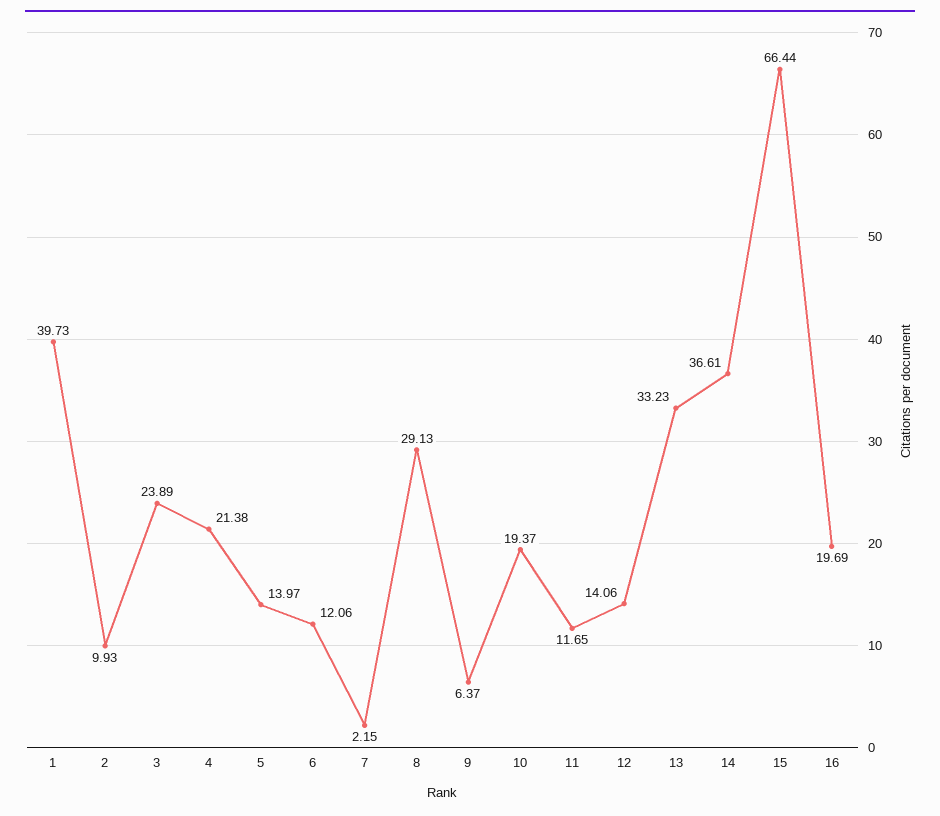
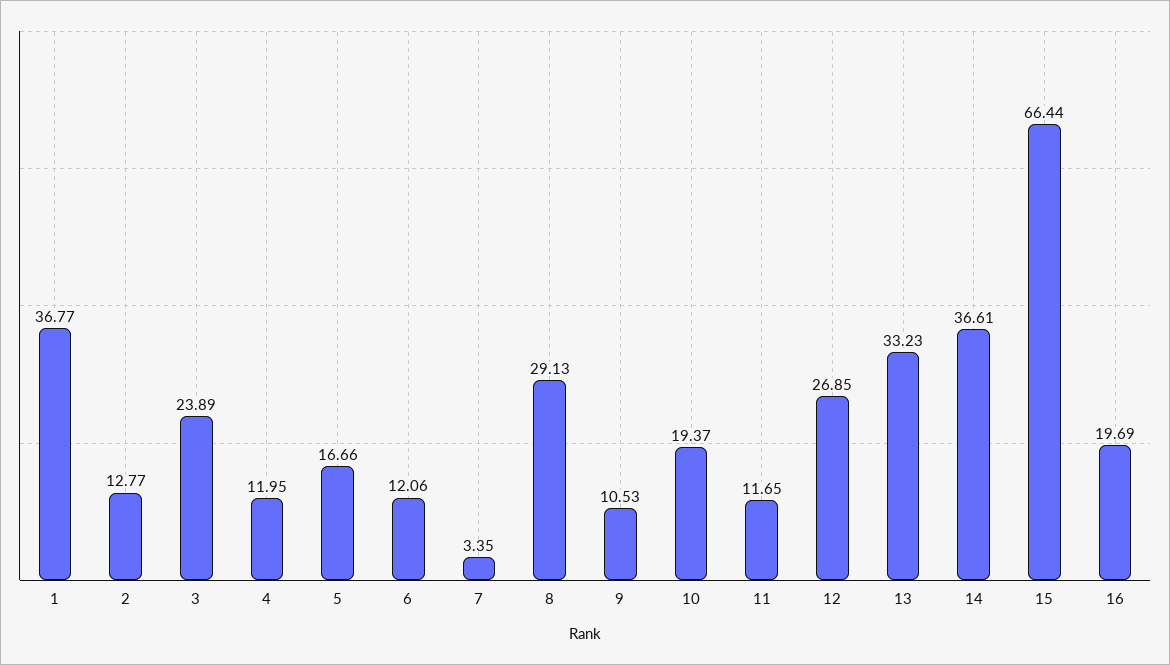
  {
-   "1": 39.73,
+   "1": 36.77,
-   "2": 9.93,
+   "2": 12.77,
    "3": 23.89,
-   "4": 21.38,
+   "4": 11.95,
-   "5": 13.97,
+   "5": 16.66,
    "6": 12.06,
-   "7": 2.15,
+   "7": 3.35,
    "8": 29.13,
-   "9": 6.37,
+   "9": 10.53,
    "10": 19.37,
    "11": 11.65,
-   "12": 14.06,
+   "12": 26.85,
    "13": 33.23,
    "14": 36.61,
    "15": 66.44,
    "16": 19.69
  }

